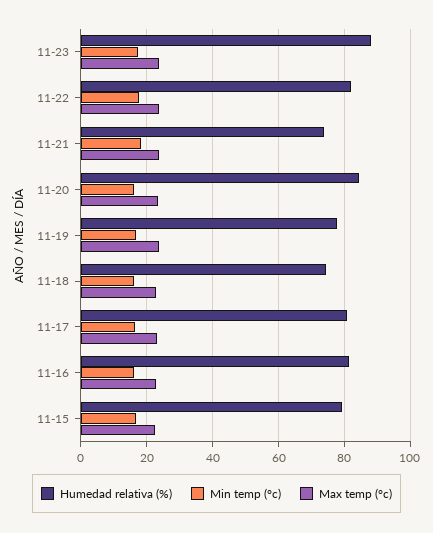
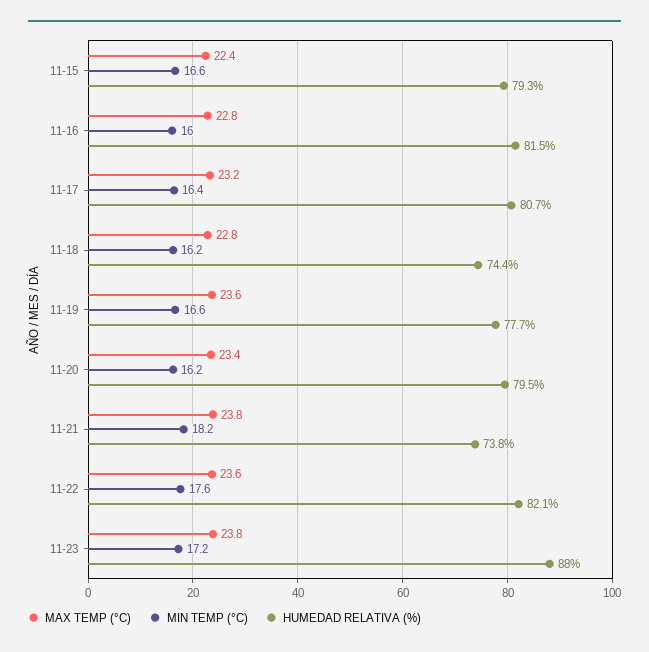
  {
    "Humedad relativa (%)": {
      "11-23": 88,
      "11-22": 82.1,
      "11-21": 73.8,
-     "11-20": 84,
+     "11-20": 79.5,
      "11-19": 77.7,
      "11-18": 74.4,
      "11-17": 80.7,
      "11-16": 81.5,
      "11-15": 79.3
    },
    "Min temp (°c)": {
      "11-23": 17.2,
      "11-22": 17.6,
      "11-21": 18.2,
      "11-20": 16.2,
      "11-19": 16.6,
      "11-18": 16.2,
      "11-17": 16.4,
      "11-16": 16,
      "11-15": 16.6
    },
    "Max temp (°c)": {
      "11-23": 23.8,
      "11-22": 23.6,
      "11-21": 23.8,
      "11-20": 23.4,
      "11-19": 23.6,
      "11-18": 22.8,
      "11-17": 23.2,
      "11-16": 22.8,
      "11-15": 22.4
    }
  }

